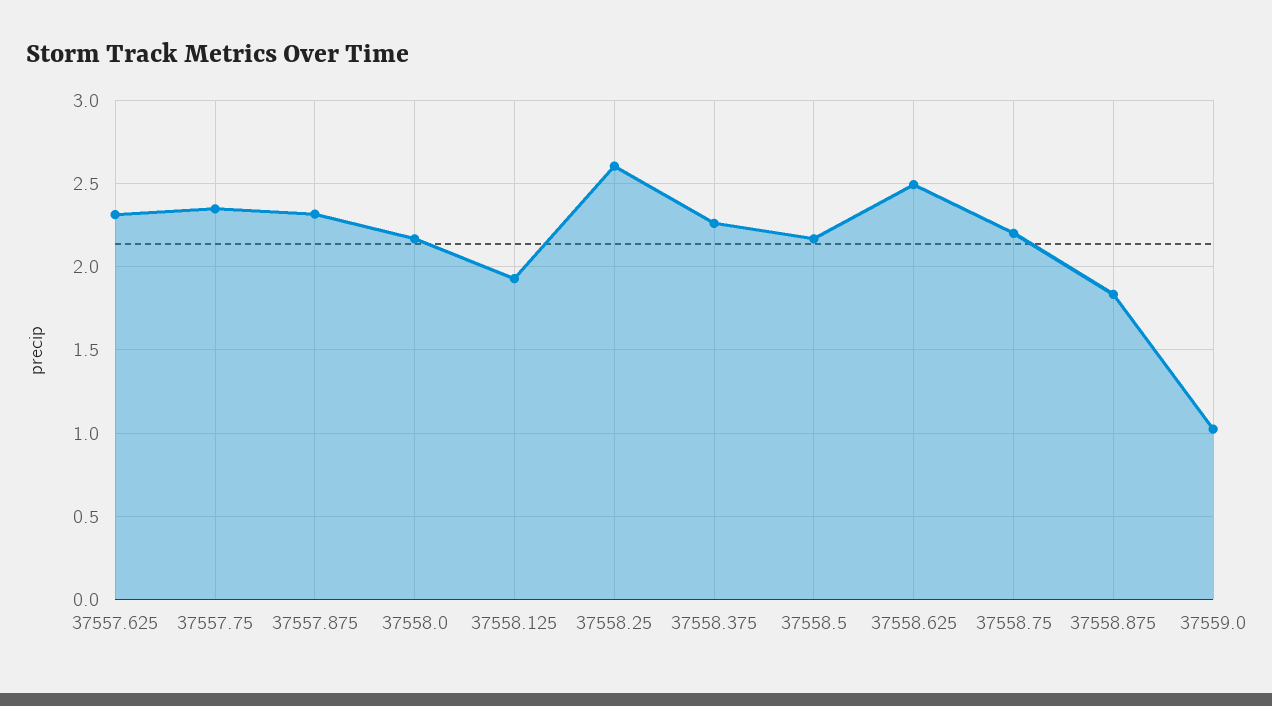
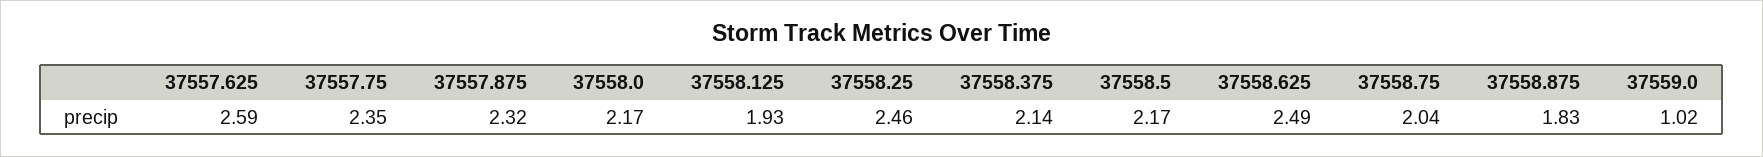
  {
-   "37557.625": 2.3,
+   "37557.625": 2.59,
    "37557.75": 2.35,
    "37557.875": 2.32,
    "37558.0": 2.17,
    "37558.125": 1.93,
-   "37558.25": 2.6,
+   "37558.25": 2.46,
-   "37558.375": 2.25,
+   "37558.375": 2.14,
    "37558.5": 2.17,
    "37558.625": 2.49,
-   "37558.75": 2.2,
+   "37558.75": 2.04,
    "37558.875": 1.83,
    "37559.0": 1.02
  }

